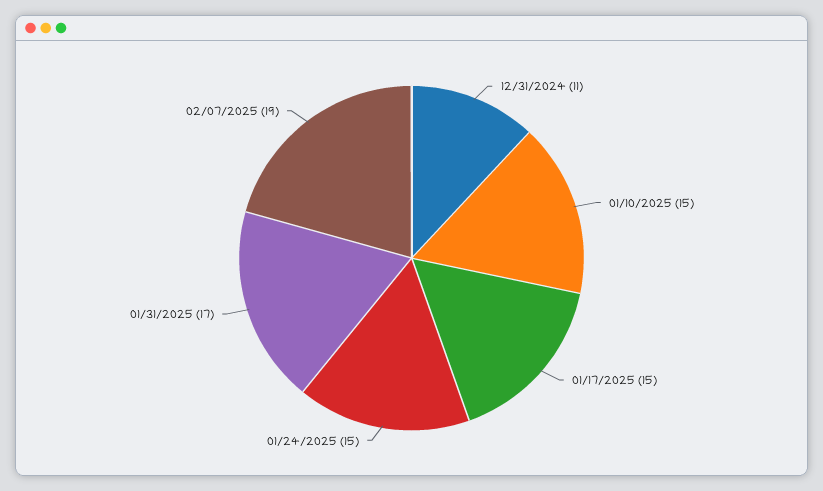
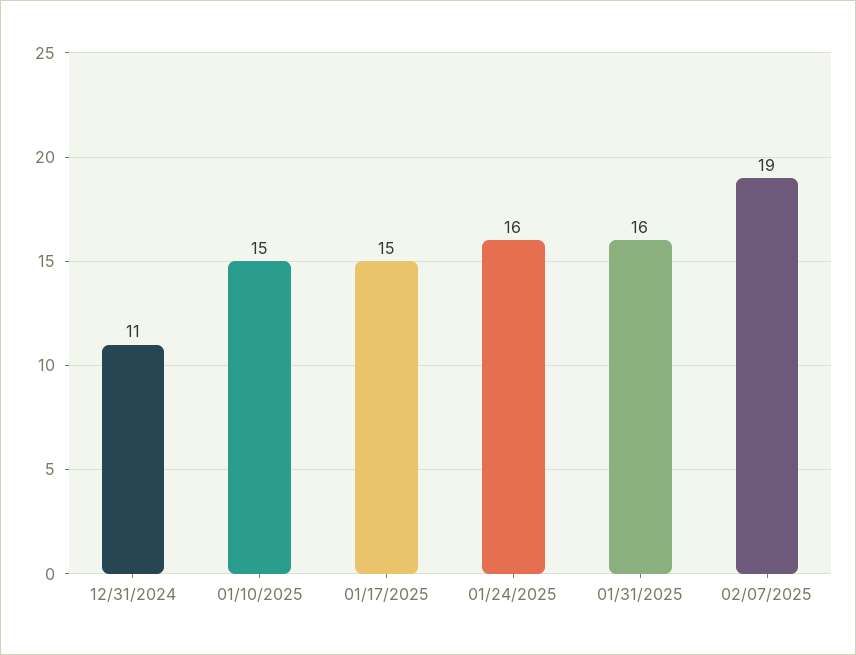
  {
    "12/31/2024": 11,
    "01/10/2025": 15,
    "01/17/2025": 15,
-   "01/24/2025": 15,
+   "01/24/2025": 16,
-   "01/31/2025": 17,
+   "01/31/2025": 16,
    "02/07/2025": 19
  }

